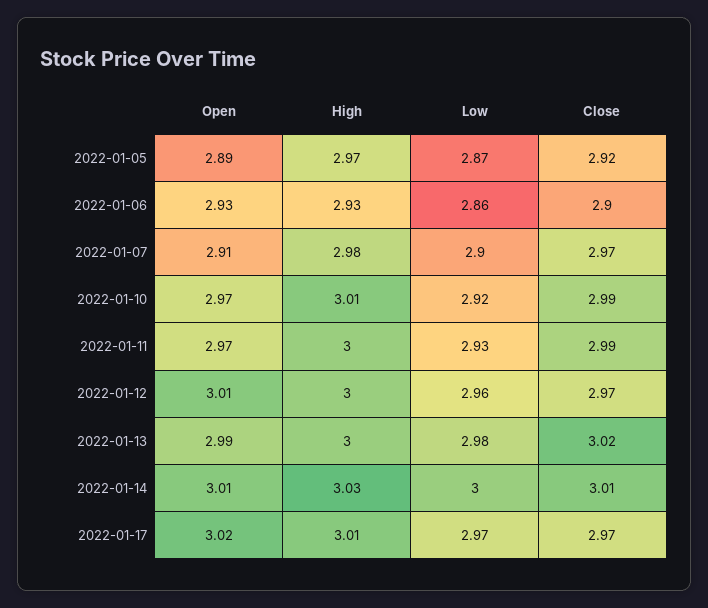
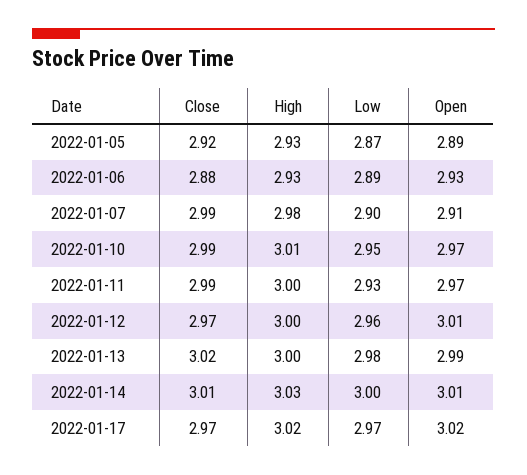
  {
    "Open": {
      "2022-01-05": 2.89,
      "2022-01-06": 2.93,
      "2022-01-07": 2.91,
      "2022-01-10": 2.97,
      "2022-01-11": 2.97,
      "2022-01-12": 3.01,
      "2022-01-13": 2.99,
      "2022-01-14": 3.01,
      "2022-01-17": 3.02
    },
    "High": {
-     "2022-01-05": 2.97,
+     "2022-01-05": 2.93,
      "2022-01-06": 2.93,
      "2022-01-07": 2.98,
      "2022-01-10": 3.01,
      "2022-01-11": 3,
      "2022-01-12": 3,
      "2022-01-13": 3,
      "2022-01-14": 3.03,
-     "2022-01-17": 3.01
+     "2022-01-17": 3.02
    },
    "Low": {
      "2022-01-05": 2.87,
-     "2022-01-06": 2.86,
+     "2022-01-06": 2.89,
      "2022-01-07": 2.9,
-     "2022-01-10": 2.92,
+     "2022-01-10": 2.95,
      "2022-01-11": 2.93,
      "2022-01-12": 2.96,
      "2022-01-13": 2.98,
      "2022-01-14": 3,
      "2022-01-17": 2.97
    },
    "Close": {
      "2022-01-05": 2.92,
-     "2022-01-06": 2.9,
+     "2022-01-06": 2.88,
-     "2022-01-07": 2.97,
+     "2022-01-07": 2.99,
      "2022-01-10": 2.99,
      "2022-01-11": 2.99,
      "2022-01-12": 2.97,
      "2022-01-13": 3.02,
      "2022-01-14": 3.01,
      "2022-01-17": 2.97
    }
  }

